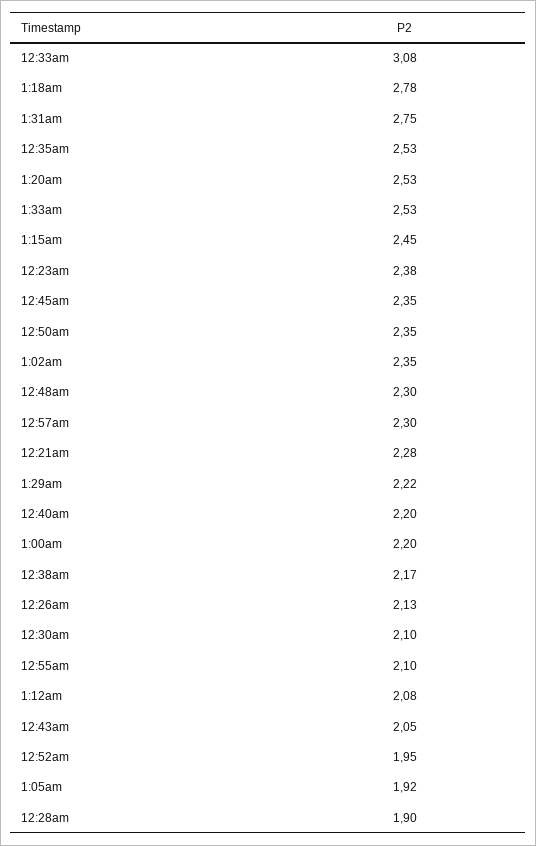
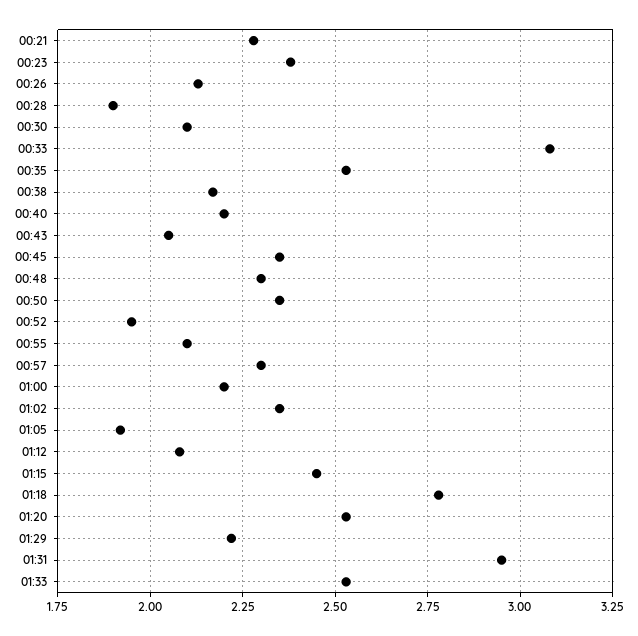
  {
    "12:33am": 3.08,
    "1:18am": 2.78,
-   "1:31am": 2.75,
+   "1:31am": 2.95,
    "12:35am": 2.53,
    "1:20am": 2.53,
    "1:33am": 2.53,
    "1:15am": 2.45,
    "12:23am": 2.38,
    "12:45am": 2.35,
    "12:50am": 2.35,
    "1:02am": 2.35,
    "12:48am": 2.3,
    "12:57am": 2.3,
    "12:21am": 2.28,
    "1:29am": 2.22,
    "12:40am": 2.2,
    "1:00am": 2.2,
    "12:38am": 2.17,
    "12:26am": 2.13,
    "12:30am": 2.1,
    "12:55am": 2.1,
    "1:12am": 2.08,
    "12:43am": 2.05,
    "12:52am": 1.95,
    "1:05am": 1.92,
    "12:28am": 1.9
  }

